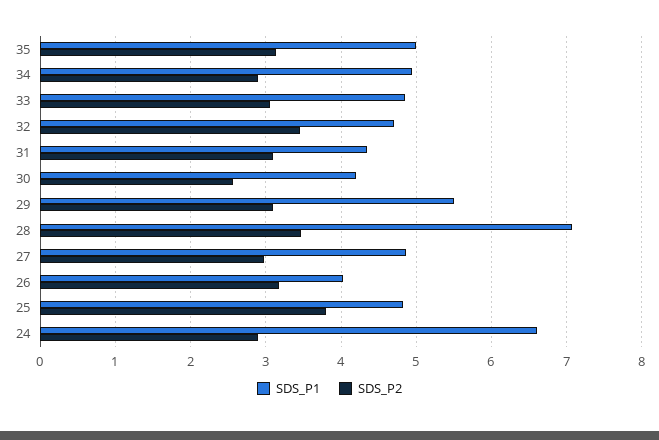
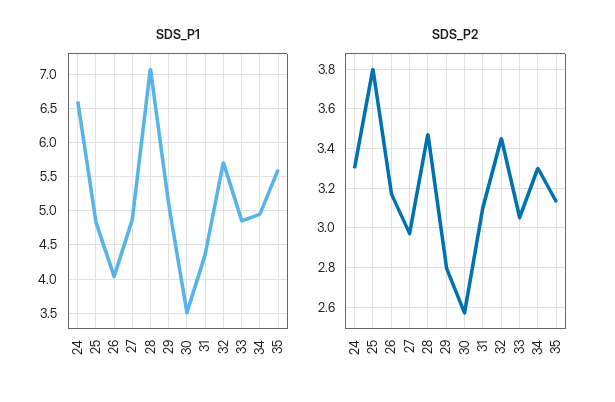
  {
    "SDS_P1": {
-     "35": 5,
+     "35": 5.6,
      "34": 5,
      "33": 4.9,
-     "32": 4.7,
+     "32": 5.7,
      "31": 4.4,
-     "30": 4.2,
+     "30": 3.5,
-     "29": 5.5,
+     "29": 5.1,
      "28": 7.1,
      "27": 4.9,
      "26": 4,
      "25": 4.8,
      "24": 6.6
    },
    "SDS_P2": {
      "35": 3.15,
-     "34": 2.9,
+     "34": 3.3,
      "33": 3.05,
      "32": 3.45,
      "31": 3.1,
      "30": 2.55,
-     "29": 3.1,
+     "29": 2.8,
      "28": 3.45,
      "27": 2.95,
      "26": 3.15,
      "25": 3.8,
-     "24": 2.9
+     "24": 3.3
    }
  }

